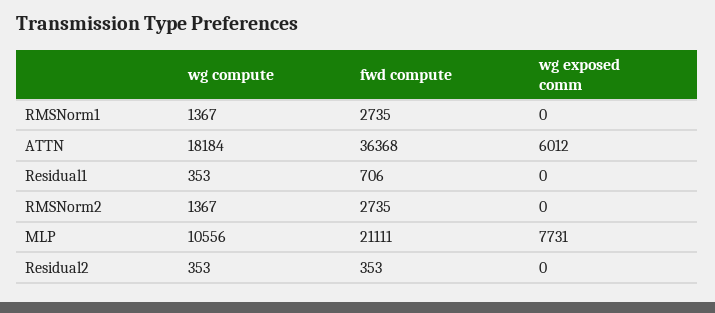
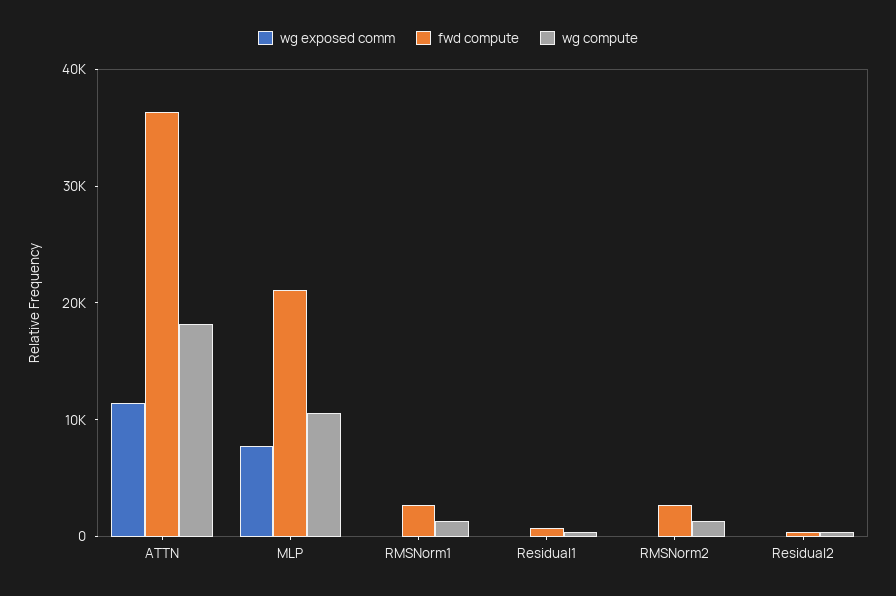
  {
    "wg compute": {
      "RMSNorm1": 1367,
      "ATTN": 18184,
      "Residual1": 353,
      "RMSNorm2": 1367,
      "MLP": 10556,
      "Residual2": 353
    },
    "fwd compute": {
      "RMSNorm1": 2735,
      "ATTN": 36368,
      "Residual1": 706,
      "RMSNorm2": 2735,
      "MLP": 21111,
      "Residual2": 353
    },
    "wg exposed comm": {
      "RMSNorm1": 0,
-     "ATTN": 6012,
+     "ATTN": 12000,
      "Residual1": 0,
      "RMSNorm2": 0,
      "MLP": 7731,
      "Residual2": 0
    }
  }

